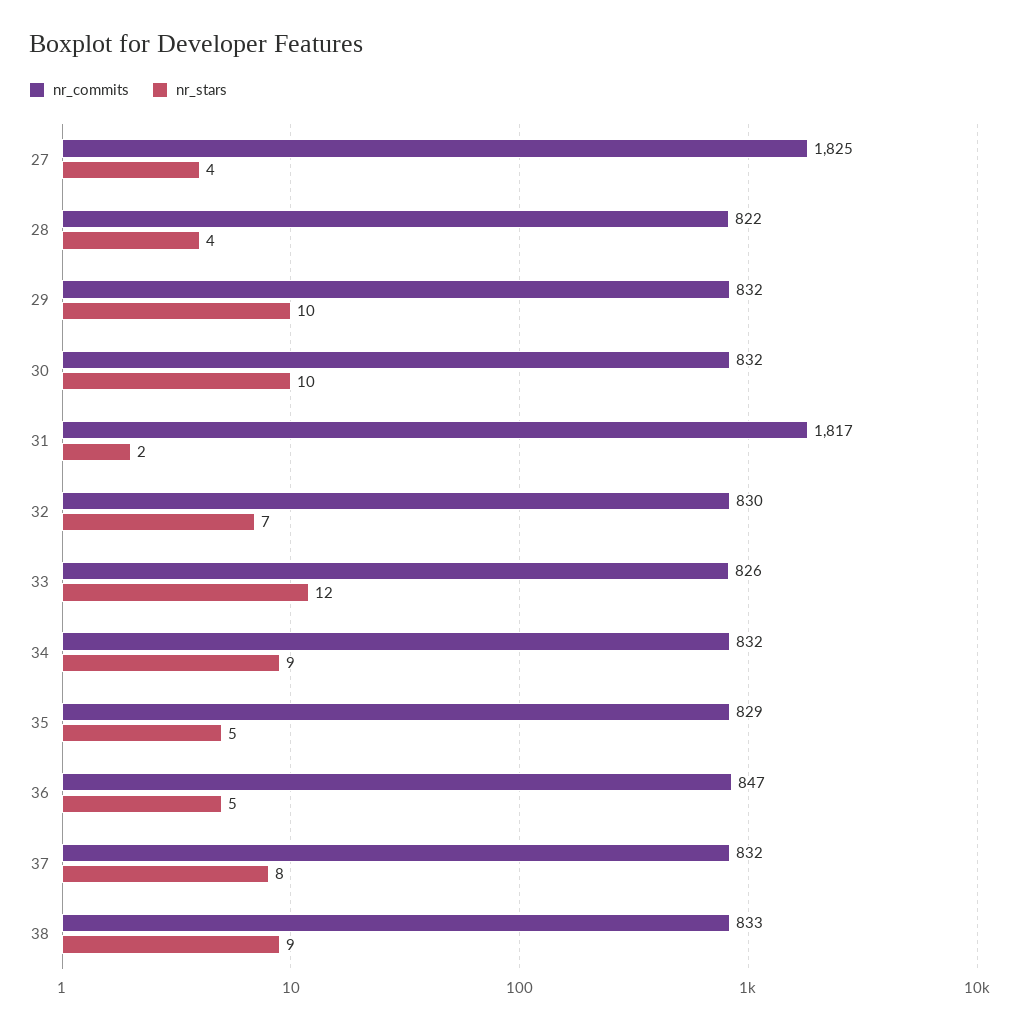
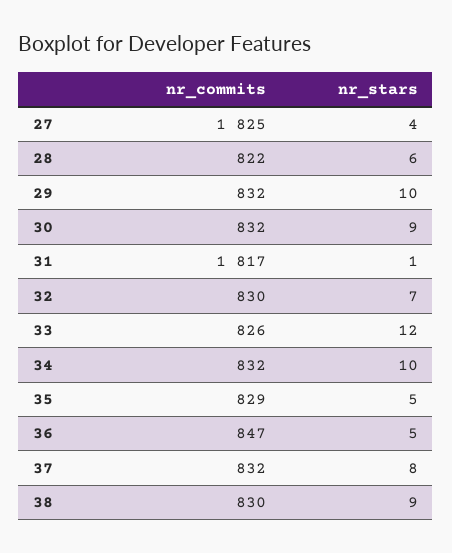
  {
    "nr_commits": {
      "27": 1825,
      "28": 822,
      "29": 832,
      "30": 832,
      "31": 1817,
      "32": 830,
      "33": 826,
      "34": 832,
      "35": 829,
      "36": 847,
      "37": 832,
-     "38": 833
+     "38": 830
    },
    "nr_stars": {
      "27": 4,
-     "28": 4,
+     "28": 6,
      "29": 10,
-     "30": 10,
+     "30": 9,
-     "31": 2,
+     "31": 1,
      "32": 7,
      "33": 12,
-     "34": 9,
+     "34": 10,
      "35": 5,
      "36": 5,
      "37": 8,
      "38": 9
    }
  }

